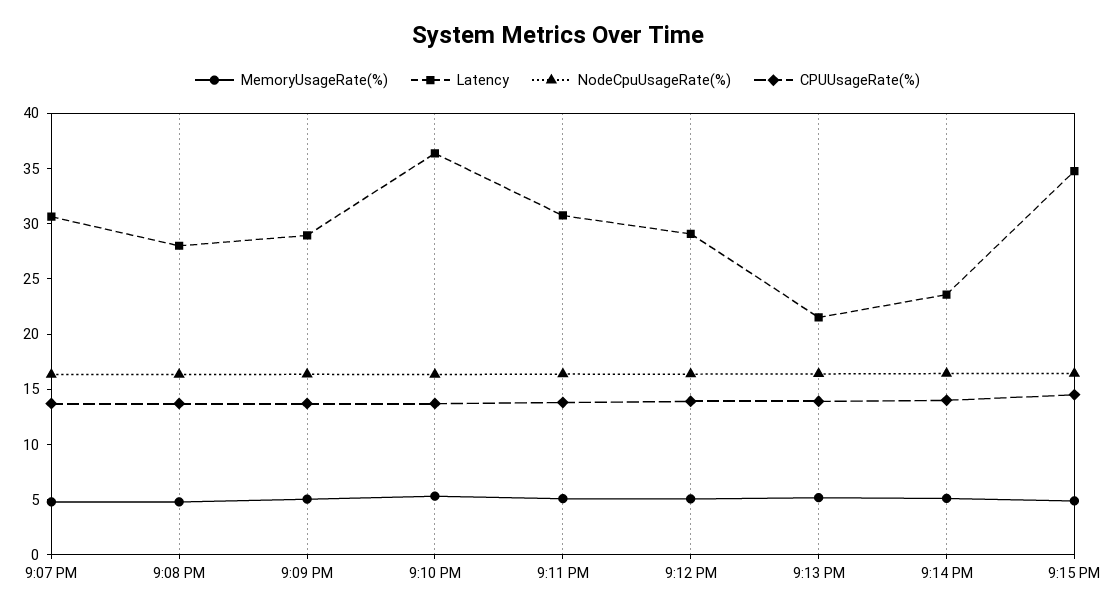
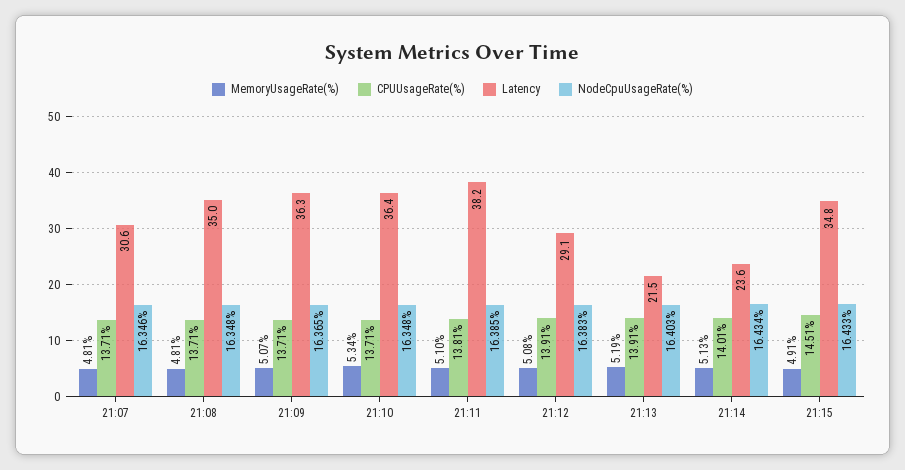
  {
    "MemoryUsageRate(%)": {
      "9:07 PM": 4.81,
      "9:08 PM": 4.81,
      "9:09 PM": 5.07,
      "9:10 PM": 5.34,
      "9:11 PM": 5.1,
      "9:12 PM": 5.08,
      "9:13 PM": 5.19,
      "9:14 PM": 5.13,
      "9:15 PM": 4.91
    },
    "Latency": {
      "9:07 PM": 30.6,
-     "9:08 PM": 28,
+     "9:08 PM": 35,
-     "9:09 PM": 29,
+     "9:09 PM": 36.3,
      "9:10 PM": 36.4,
-     "9:11 PM": 31,
+     "9:11 PM": 38.2,
      "9:12 PM": 29.1,
      "9:13 PM": 21.5,
      "9:14 PM": 23.6,
      "9:15 PM": 34.8
    },
    "NodeCpuUsageRate(%)": {
      "9:07 PM": 16.346,
      "9:08 PM": 16.348,
      "9:09 PM": 16.365,
      "9:10 PM": 16.348,
      "9:11 PM": 16.385,
      "9:12 PM": 16.383,
      "9:13 PM": 16.403,
      "9:14 PM": 16.434,
      "9:15 PM": 16.433
    },
    "CPUUsageRate(%)": {
      "9:07 PM": 13.71,
      "9:08 PM": 13.71,
      "9:09 PM": 13.71,
      "9:10 PM": 13.71,
      "9:11 PM": 13.81,
      "9:12 PM": 13.91,
      "9:13 PM": 13.91,
      "9:14 PM": 14.01,
      "9:15 PM": 14.51
    }
  }

